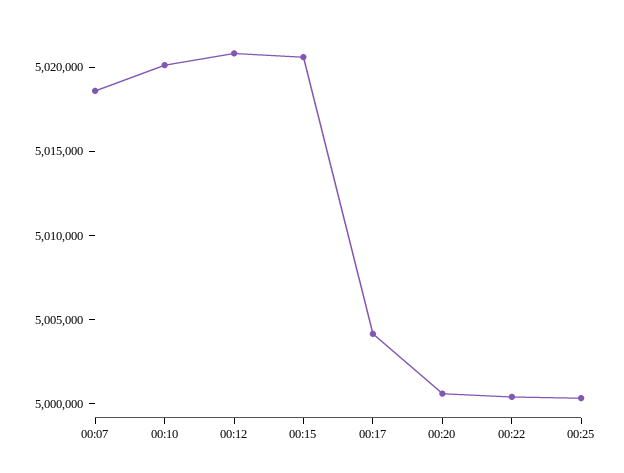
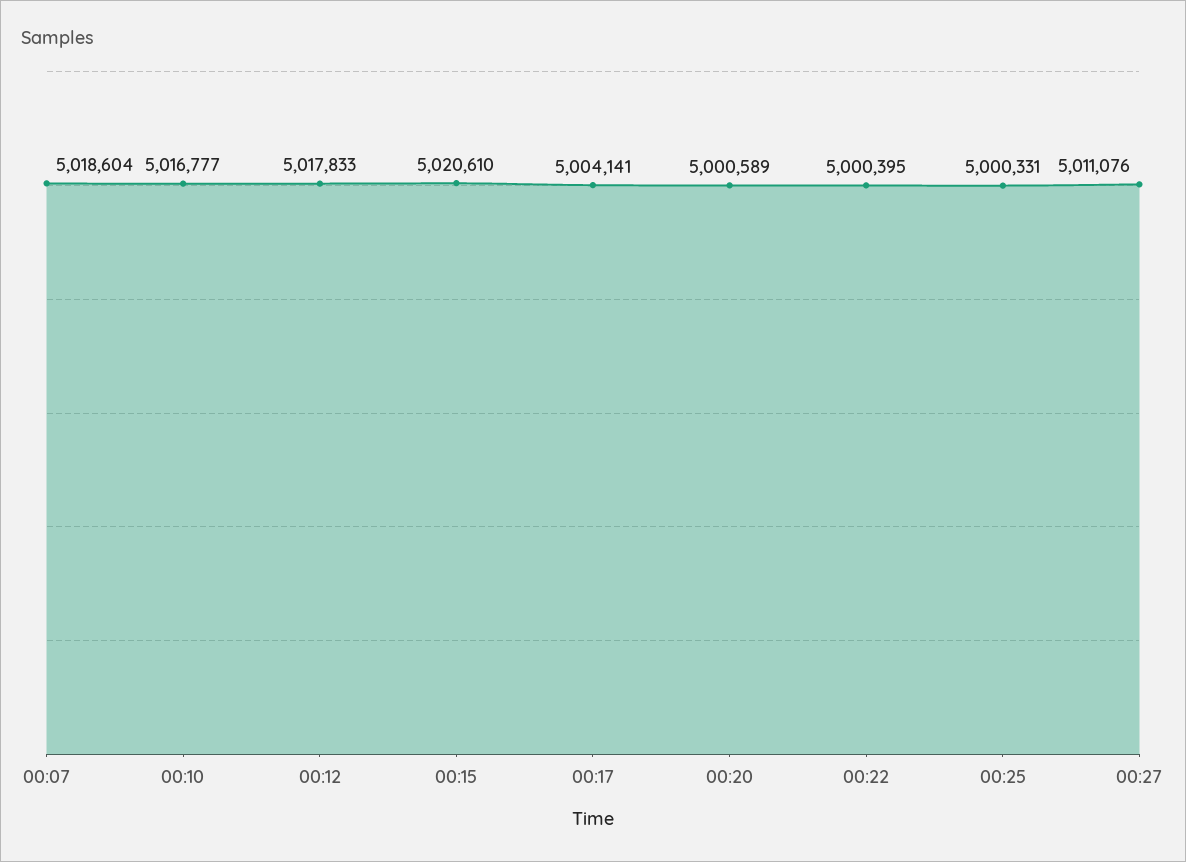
  {
    "00:07": 5018604,
-   "00:10": 5020000,
+   "00:10": 5016777,
-   "00:12": 5021000,
+   "00:12": 5017833,
    "00:15": 5020610,
    "00:17": 5004141,
    "00:20": 5000589,
    "00:22": 5000395,
-   "00:25": 5000331
+   "00:25": 5000331,
+   "00:27": 5011076
  }

